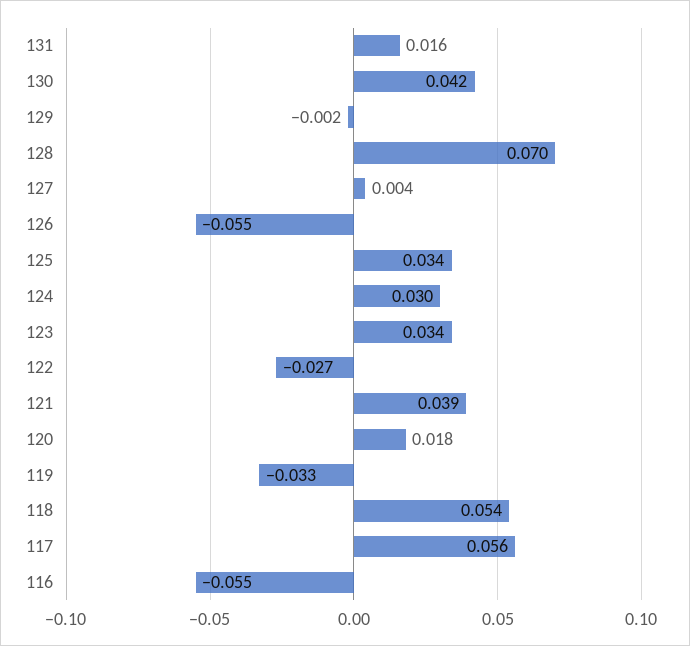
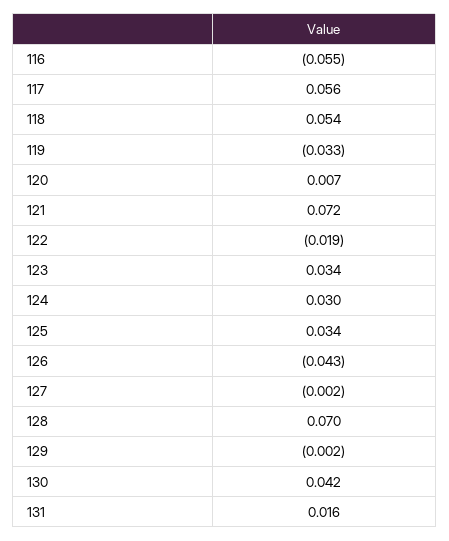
  {
    "131": 0.016,
    "130": 0.042,
    "129": -0.002,
    "128": 0.07,
-   "127": 0.004,
+   "127": -0.002,
-   "126": -0.055,
+   "126": -0.043,
    "125": 0.034,
    "124": 0.03,
    "123": 0.034,
-   "122": -0.027,
+   "122": -0.019,
-   "121": 0.039,
+   "121": 0.072,
-   "120": 0.018,
+   "120": 0.007,
    "119": -0.033,
    "118": 0.054,
    "117": 0.056,
    "116": -0.055
  }

